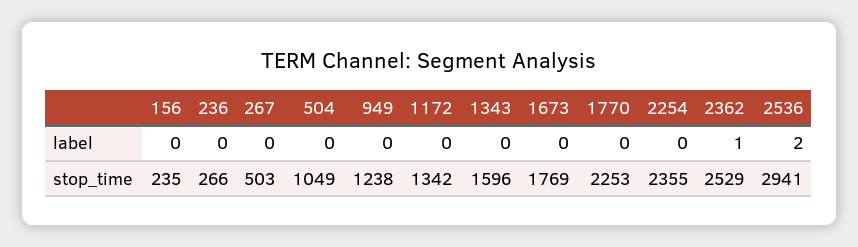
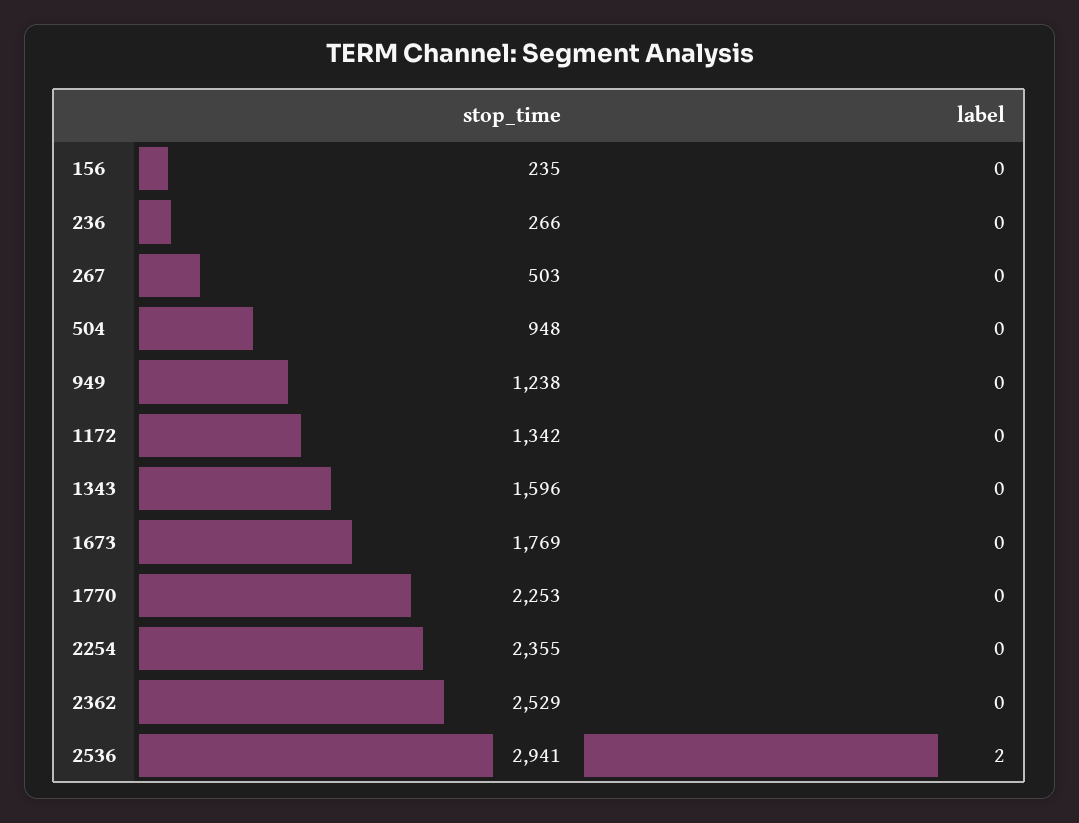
  {
    "156": {
      "label": 0,
      "stop_time": 235
    },
    "236": {
      "label": 0,
      "stop_time": 266
    },
    "267": {
      "label": 0,
      "stop_time": 503
    },
    "504": {
      "label": 0,
-     "stop_time": 1049
+     "stop_time": 948
    },
    "949": {
      "label": 0,
      "stop_time": 1238
    },
    "1172": {
      "label": 0,
      "stop_time": 1342
    },
    "1343": {
      "label": 0,
      "stop_time": 1596
    },
    "1673": {
      "label": 0,
      "stop_time": 1769
    },
    "1770": {
      "label": 0,
      "stop_time": 2253
    },
    "2254": {
      "label": 0,
      "stop_time": 2355
    },
    "2362": {
-     "label": 1,
+     "label": 0,
      "stop_time": 2529
    },
    "2536": {
      "label": 2,
      "stop_time": 2941
    }
  }

